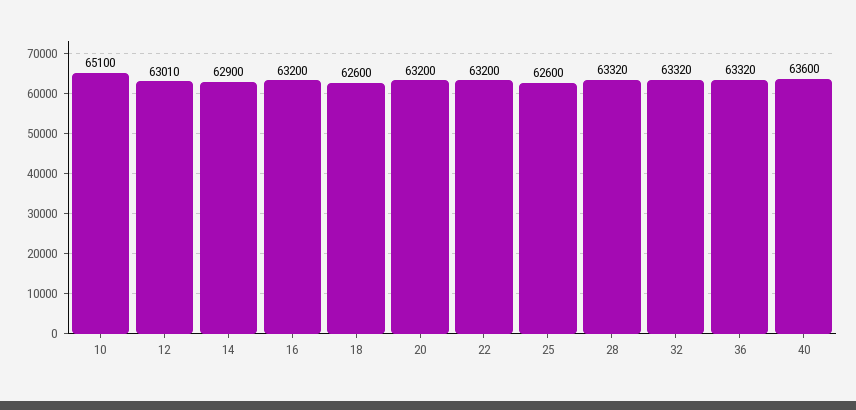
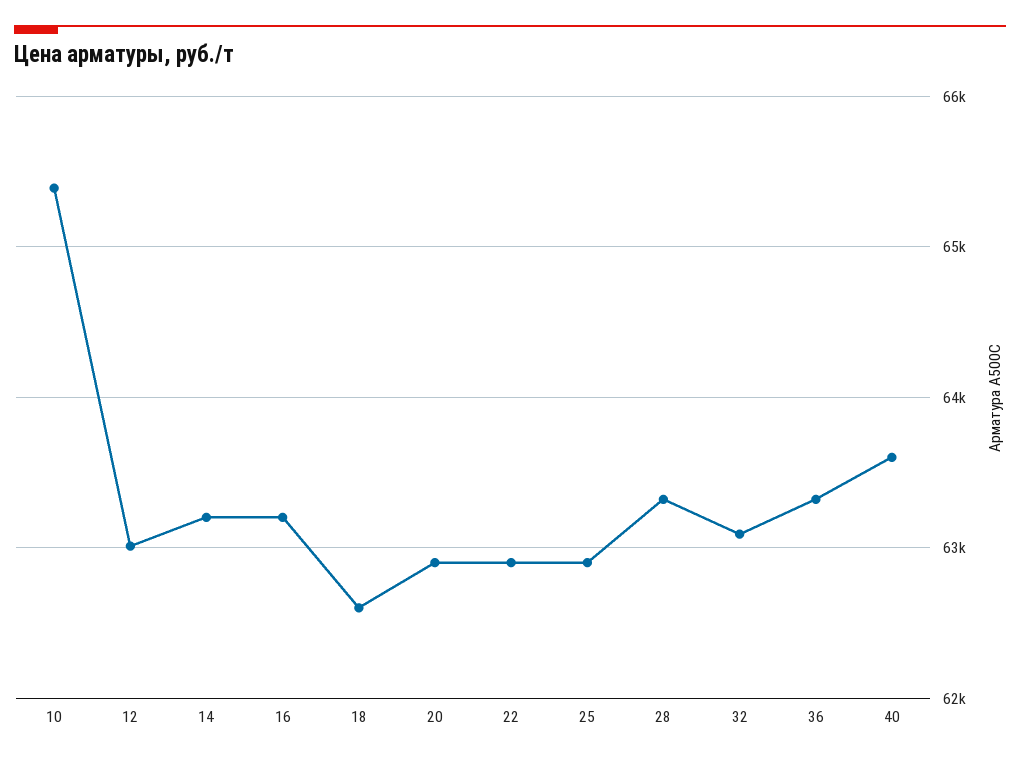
  {
-   "10": 65100,
+   "10": 65400,
    "12": 63010,
-   "14": 62900,
+   "14": 63200,
    "16": 63200,
    "18": 62600,
-   "20": 63200,
+   "20": 62900,
-   "22": 63200,
+   "22": 62900,
-   "25": 62600,
+   "25": 62900,
    "28": 63320,
-   "32": 63320,
+   "32": 63100,
    "36": 63320,
    "40": 63600
  }

